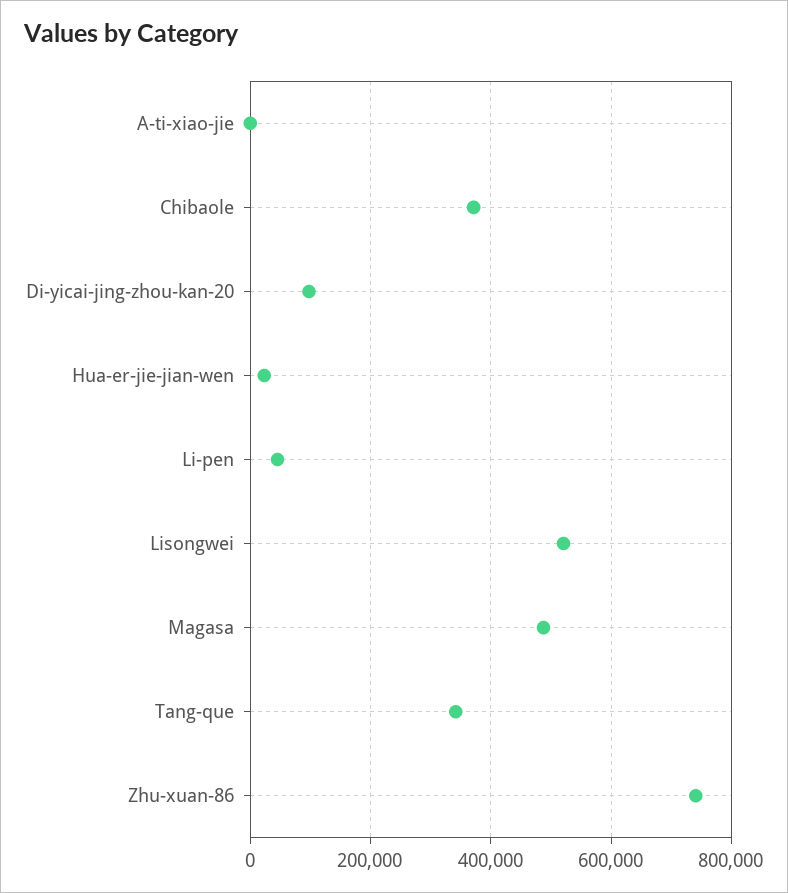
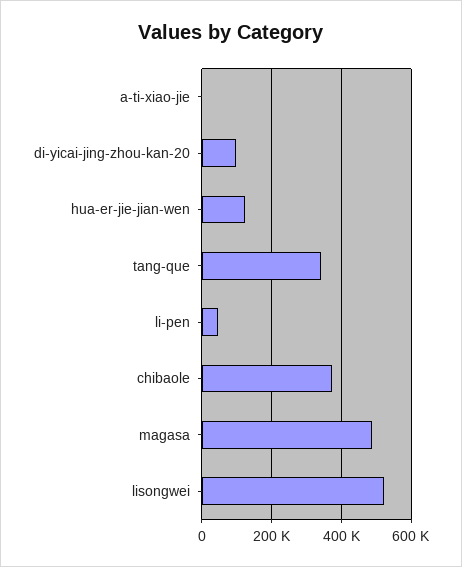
  {
    "A-ti-xiao-jie": 0,
    "Chibaole": 380000,
    "Di-yicai-jing-zhou-kan-20": 100000,
-   "Hua-er-jie-jian-wen": 20000,
+   "Hua-er-jie-jian-wen": 120000,
    "Li-pen": 40000,
    "Lisongwei": 520000,
    "Magasa": 480000,
-   "Tang-que": 340000,
+   "Tang-que": 340000
-   "Zhu-xuan-86": 740000
  }

